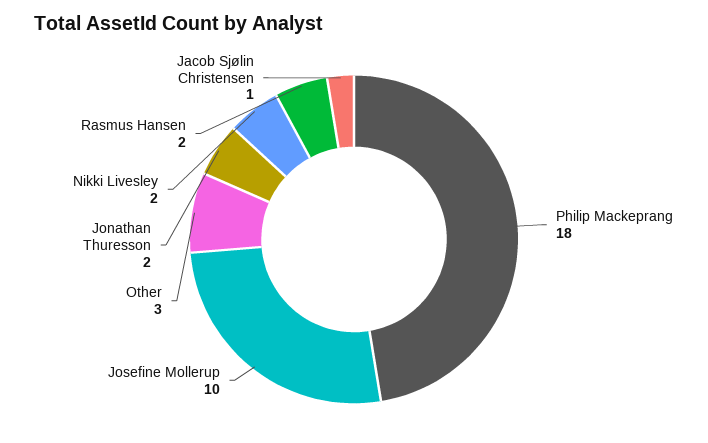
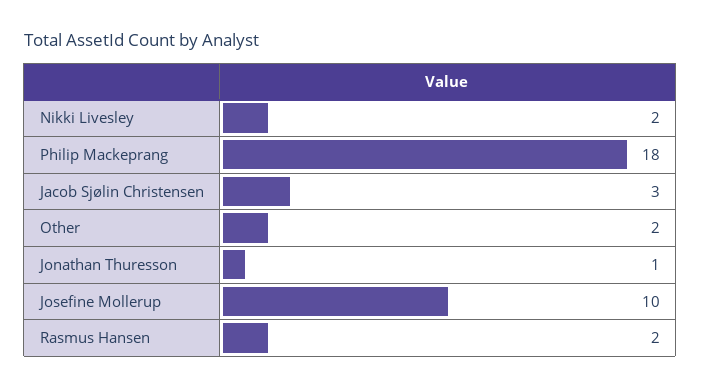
  {
    "Philip Mackeprang": 18,
    "Josefine Mollerup": 10,
-   "Other": 3,
+   "Other": 2,
-   "Jonathan Thuresson": 2,
+   "Jonathan Thuresson": 1,
    "Nikki Livesley": 2,
    "Rasmus Hansen": 2,
-   "Jacob Sjølin Christensen": 1
+   "Jacob Sjølin Christensen": 3
  }

